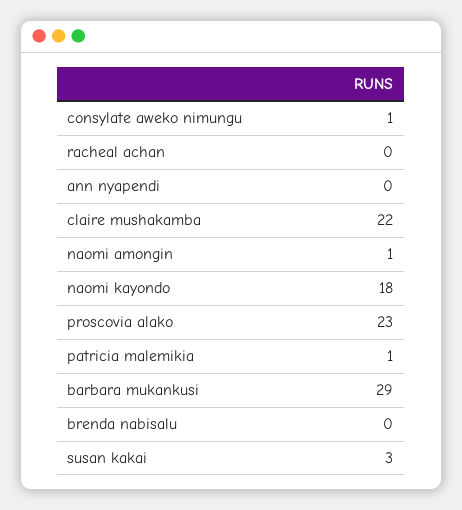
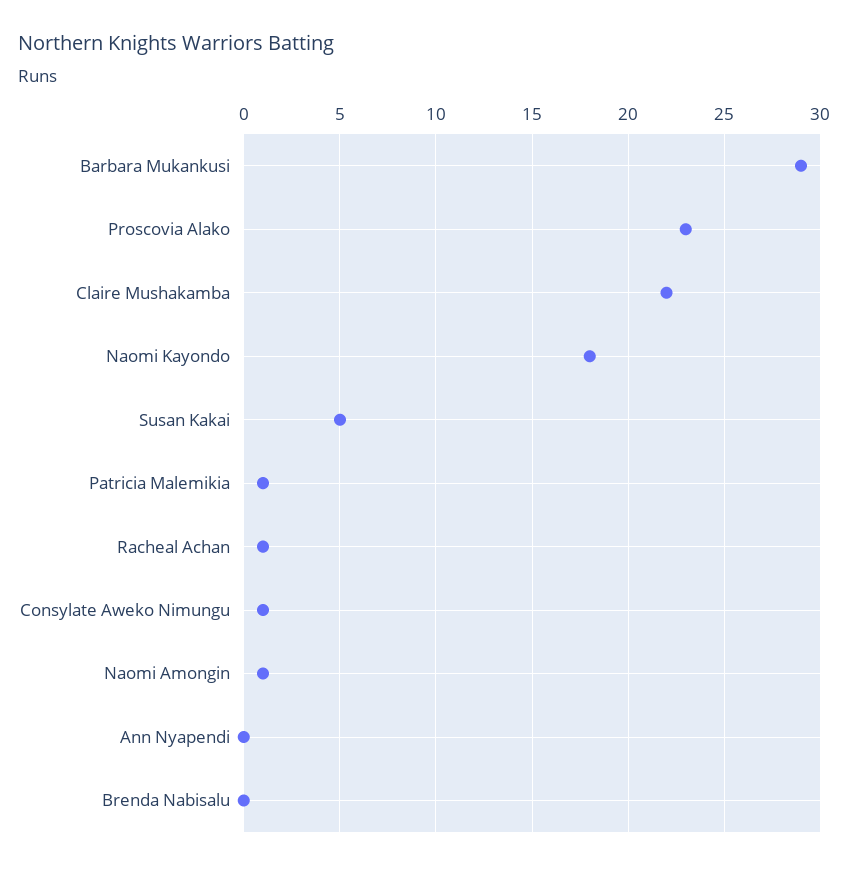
  {
    "consylate aweko nimungu": 1,
-   "racheal achan": 0,
+   "racheal achan": 1,
    "ann nyapendi": 0,
    "claire mushakamba": 22,
    "naomi amongin": 1,
    "naomi kayondo": 18,
    "proscovia alako": 23,
    "patricia malemikia": 1,
    "barbara mukankusi": 29,
    "brenda nabisalu": 0,
-   "susan kakai": 3
+   "susan kakai": 5
  }

